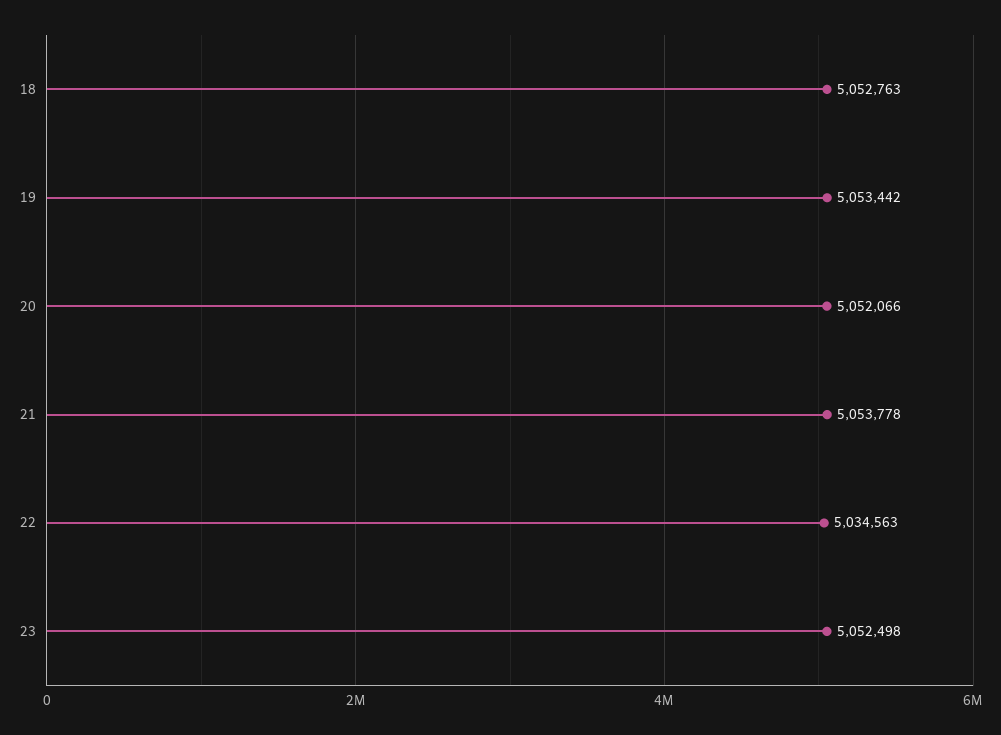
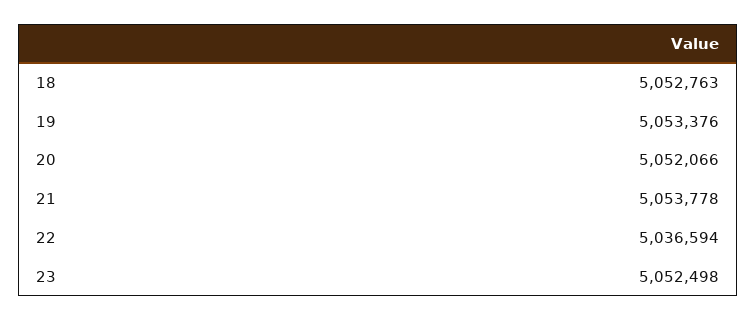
  {
    "18": 5052763,
-   "19": 5053442,
+   "19": 5053376,
    "20": 5052066,
    "21": 5053778,
-   "22": 5034563,
+   "22": 5036594,
    "23": 5052498
  }

